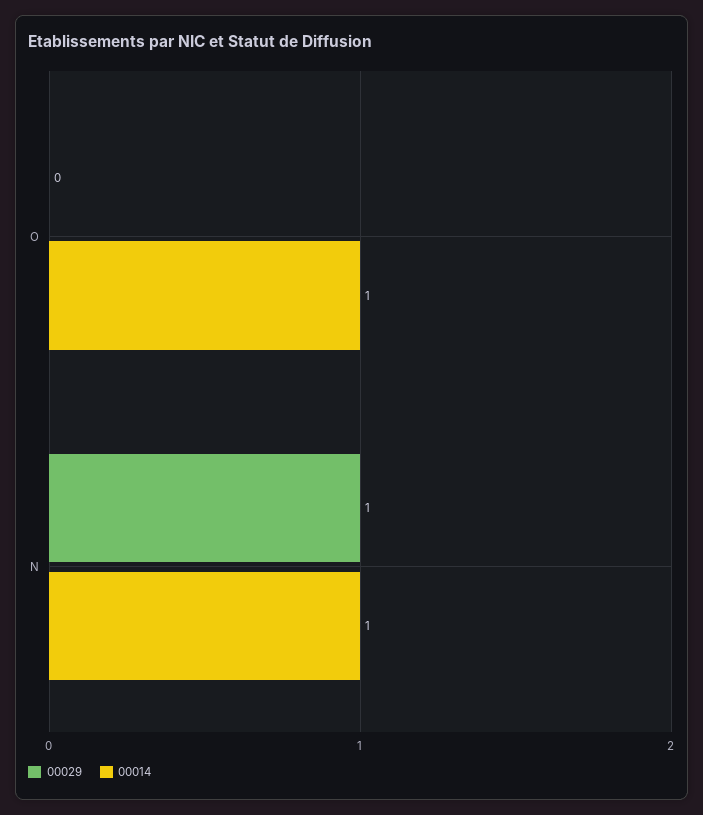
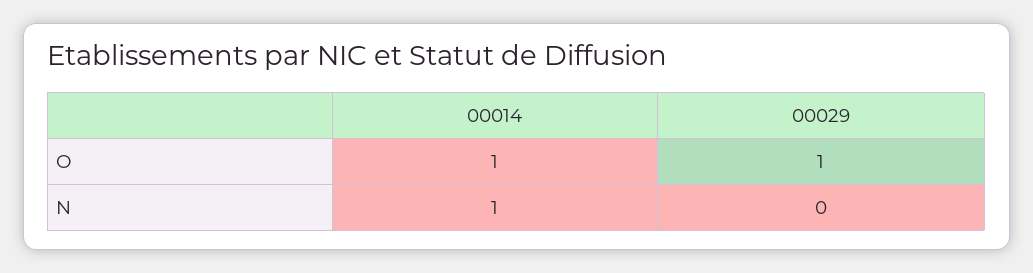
  {
    "00029": {
-     "O": 0,
+     "O": 1,
-     "N": 1
+     "N": 0
    },
    "00014": {
      "O": 1,
      "N": 1
    }
  }

